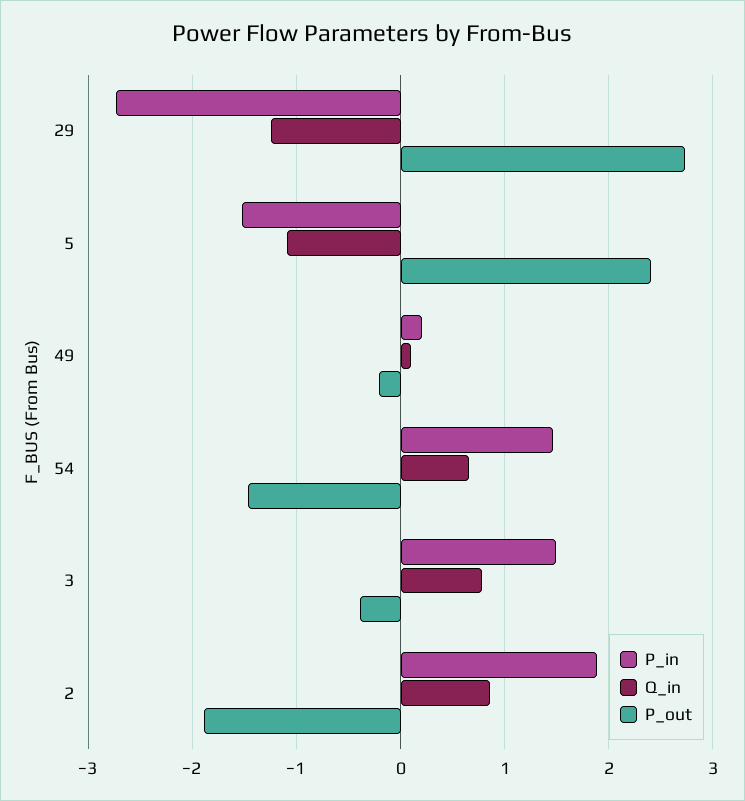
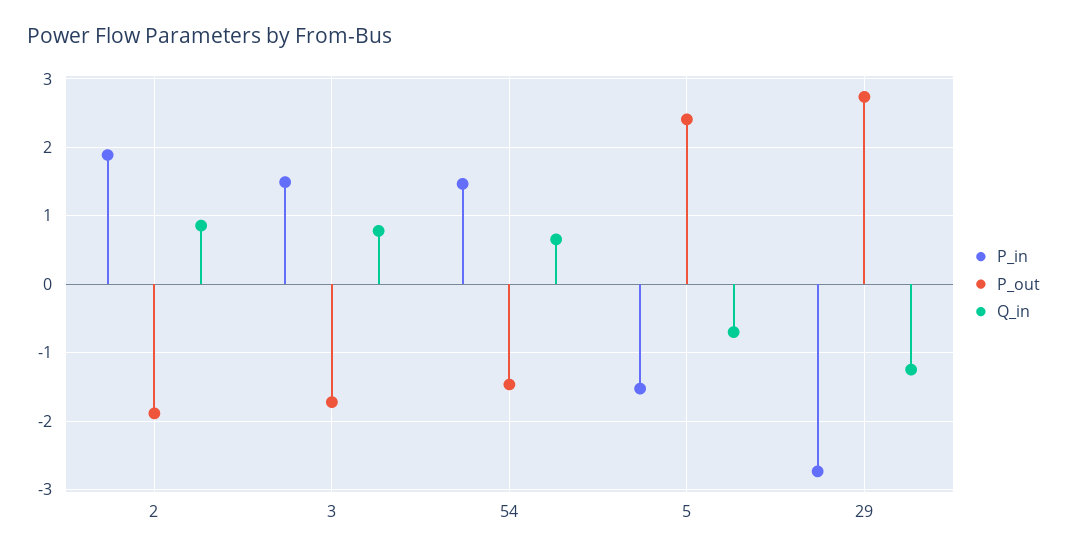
  {
    "P_in": {
      "29": -2.7,
      "5": -1.5,
-     "49": 0.2,
      "54": 1.5,
      "3": 1.5,
      "2": 1.9
    },
    "Q_in": {
      "29": -1.2,
-     "5": -1.1,
+     "5": -0.7,
-     "49": 0.1,
      "54": 0.7,
      "3": 0.8,
      "2": 0.9
    },
    "P_out": {
      "29": 2.7,
      "5": 2.4,
-     "49": -0.2,
      "54": -1.5,
-     "3": -0.4,
+     "3": -1.7,
      "2": -1.9
    }
  }

